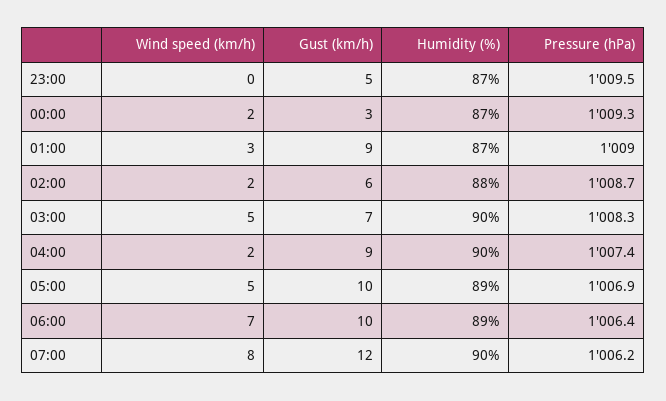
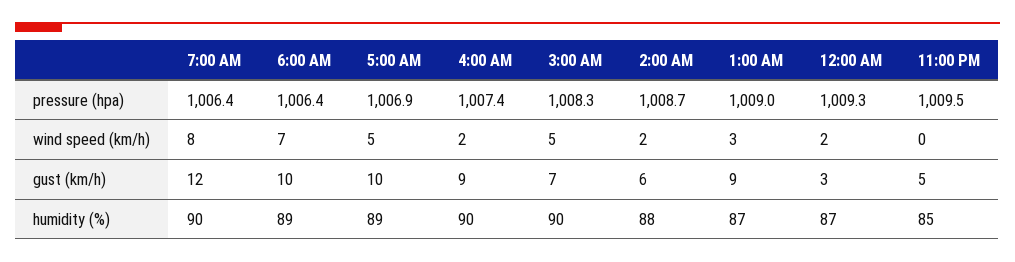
  {
    "Wind speed (km/h)": {
      "23:00": 0,
      "00:00": 2,
      "01:00": 3,
      "02:00": 2,
      "03:00": 5,
      "04:00": 2,
      "05:00": 5,
      "06:00": 7,
      "07:00": 8
    },
    "Gust (km/h)": {
      "23:00": 5,
      "00:00": 3,
      "01:00": 9,
      "02:00": 6,
      "03:00": 7,
      "04:00": 9,
      "05:00": 10,
      "06:00": 10,
      "07:00": 12
    },
    "Humidity (%)": {
-     "23:00": 87,
+     "23:00": 85,
      "00:00": 87,
      "01:00": 87,
      "02:00": 88,
      "03:00": 90,
      "04:00": 90,
      "05:00": 89,
      "06:00": 89,
      "07:00": 90
    },
    "Pressure (hPa)": {
      "23:00": 1009.5,
      "00:00": 1009.3,
      "01:00": 1009,
      "02:00": 1008.7,
      "03:00": 1008.3,
      "04:00": 1007.4,
      "05:00": 1006.9,
      "06:00": 1006.4,
-     "07:00": 1006.2
+     "07:00": 1006.4
    }
  }

